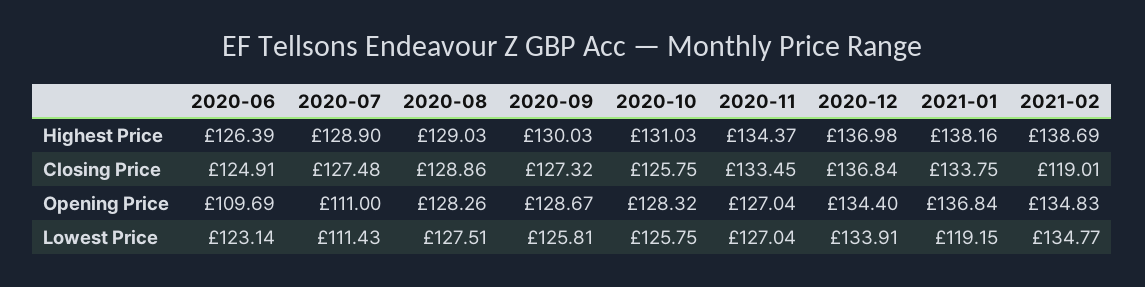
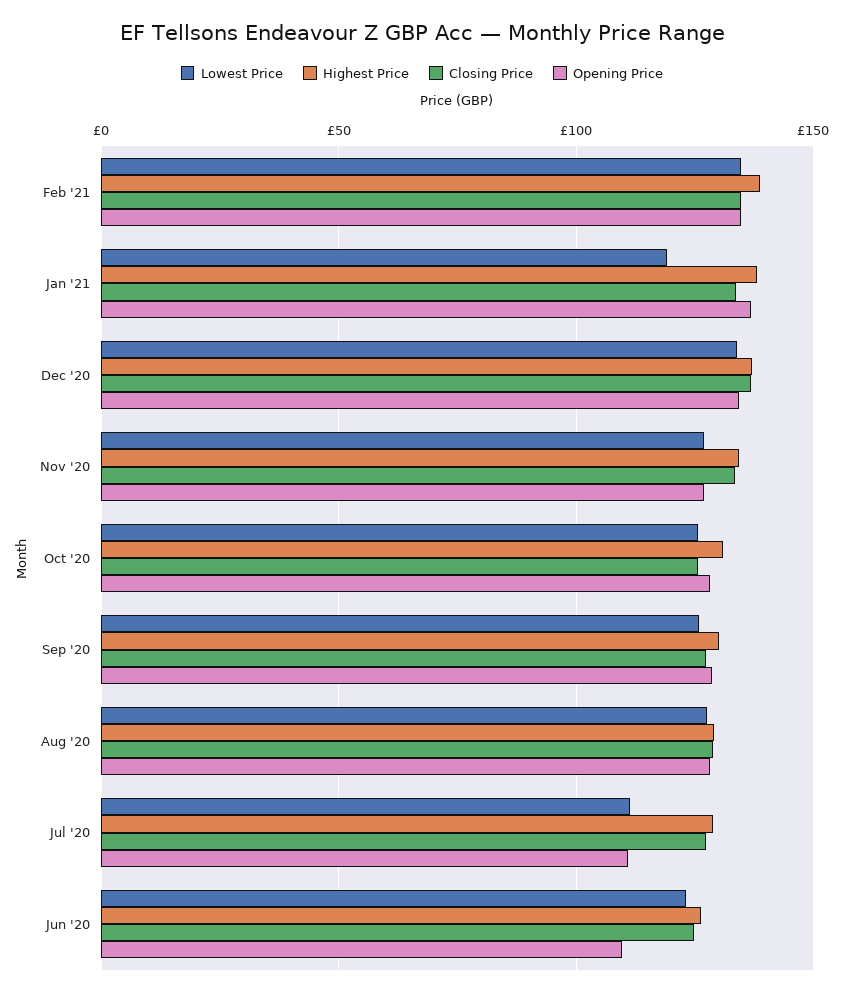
  {
    "Highest Price": {
      "2020-06": 126.39,
      "2020-07": 128.9,
      "2020-08": 129.03,
      "2020-09": 130.03,
      "2020-10": 131.03,
      "2020-11": 134.37,
      "2020-12": 136.98,
      "2021-01": 138.16,
      "2021-02": 138.69
    },
    "Closing Price": {
      "2020-06": 124.91,
      "2020-07": 127.48,
      "2020-08": 128.86,
      "2020-09": 127.32,
      "2020-10": 125.75,
      "2020-11": 133.45,
      "2020-12": 136.84,
      "2021-01": 133.75,
-     "2021-02": 119.01
+     "2021-02": 135
    },
    "Opening Price": {
      "2020-06": 109.69,
      "2020-07": 111,
      "2020-08": 128.26,
      "2020-09": 128.67,
      "2020-10": 128.32,
      "2020-11": 127.04,
      "2020-12": 134.4,
      "2021-01": 136.84,
      "2021-02": 134.83
    },
    "Lowest Price": {
      "2020-06": 123.14,
      "2020-07": 111.43,
      "2020-08": 127.51,
      "2020-09": 125.81,
      "2020-10": 125.75,
      "2020-11": 127.04,
      "2020-12": 133.91,
      "2021-01": 119.15,
      "2021-02": 134.77
    }
  }

